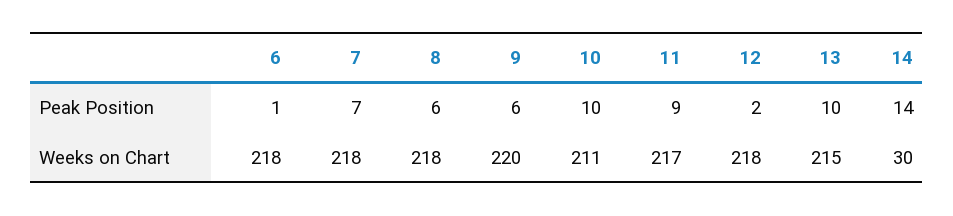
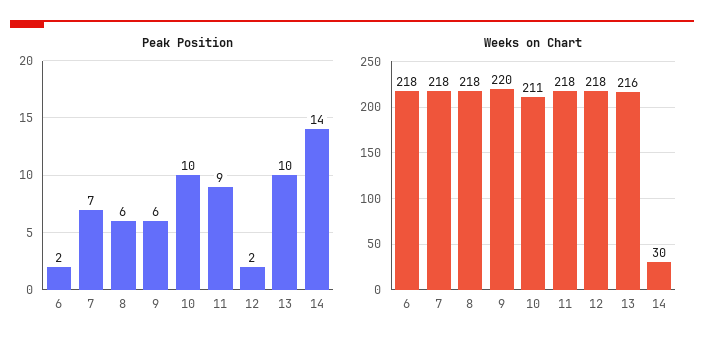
  {
    "Peak Position": {
-     "6": 1,
+     "6": 2,
      "7": 7,
      "8": 6,
      "9": 6,
      "10": 10,
      "11": 9,
      "12": 2,
      "13": 10,
      "14": 14
    },
    "Weeks on Chart": {
      "6": 218,
      "7": 218,
      "8": 218,
      "9": 220,
      "10": 211,
-     "11": 217,
+     "11": 218,
      "12": 218,
-     "13": 215,
+     "13": 216,
      "14": 30
    }
  }

